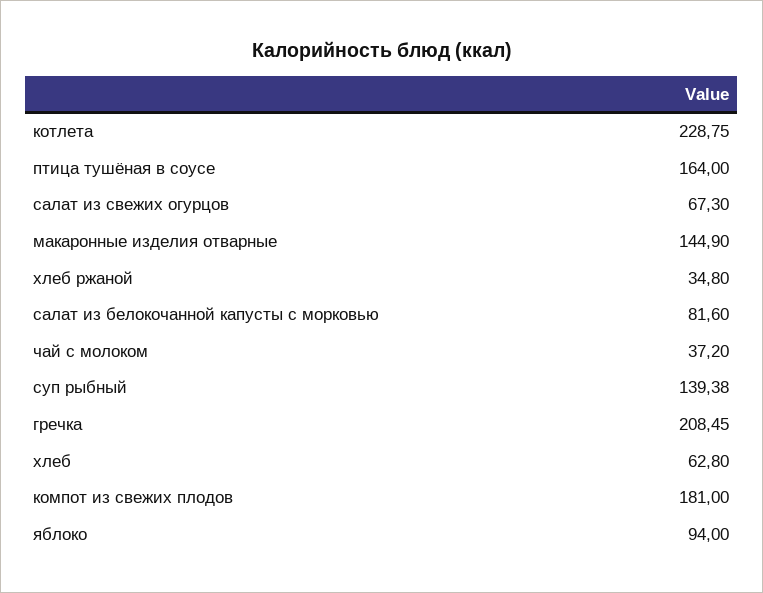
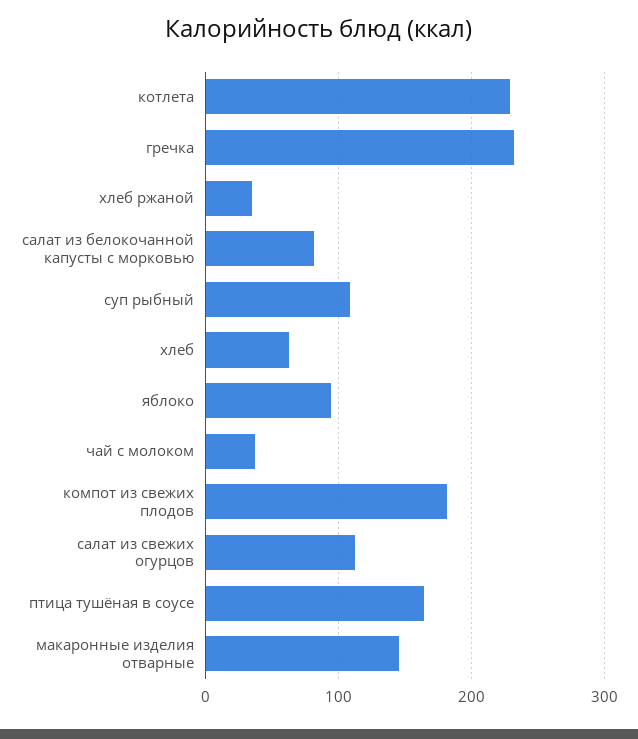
  {
    "котлета": 228.75,
    "птица тушёная в соусе": 164,
-   "салат из свежих огурцов": 67.3,
+   "салат из свежих огурцов": 110,
    "макаронные изделия отварные": 144.9,
    "хлеб ржаной": 34.8,
    "салат из белокочанной капусты с морковью": 81.6,
    "чай с молоком": 37.2,
-   "суп рыбный": 139.38,
+   "суп рыбный": 110,
-   "гречка": 208.45,
+   "гречка": 230,
    "хлеб": 62.8,
    "компот из свежих плодов": 181,
    "яблоко": 94
  }

